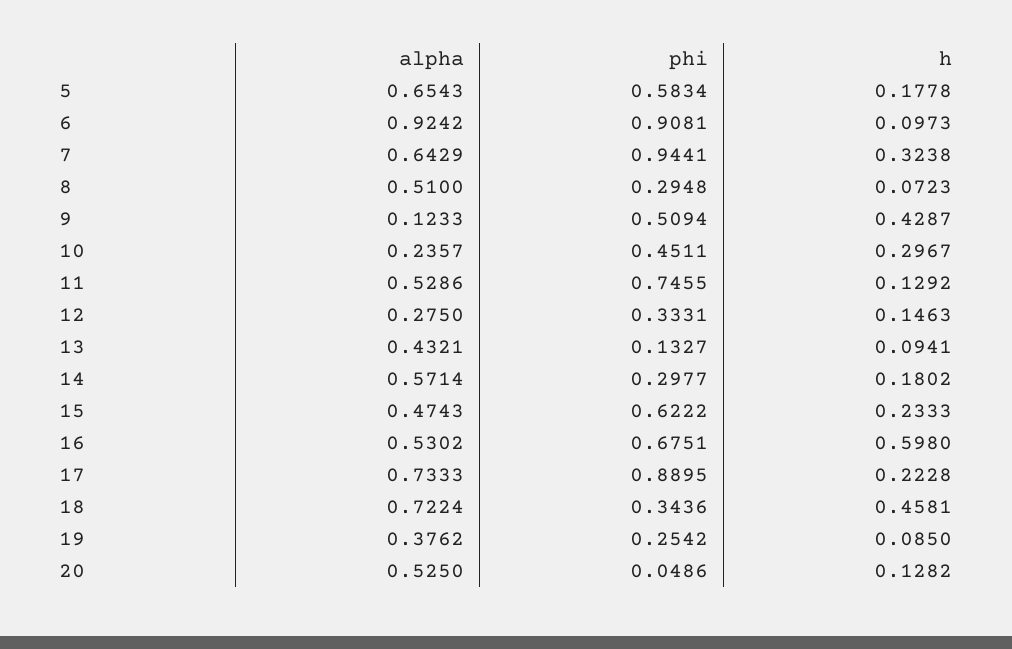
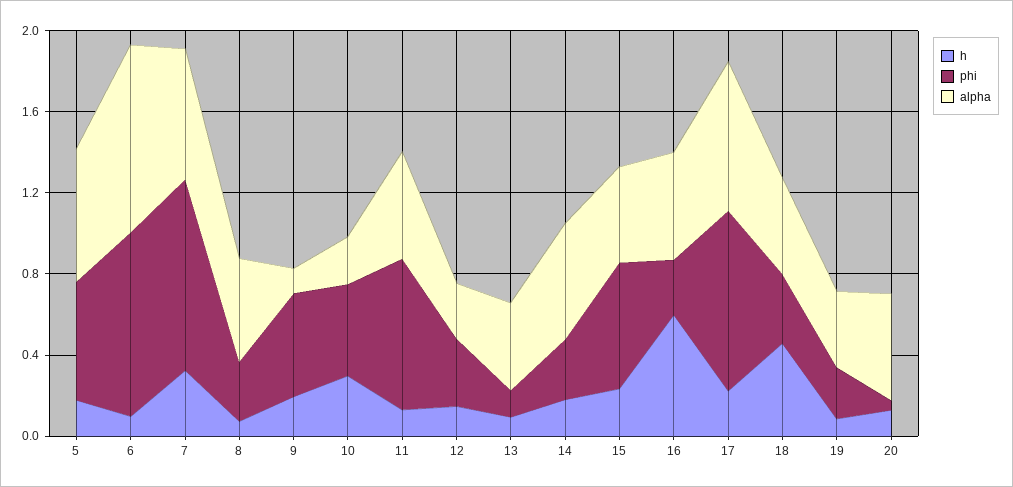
  {
    "alpha": {
      "5": 0.6543,
      "6": 0.9242,
      "7": 0.6429,
      "8": 0.51,
      "9": 0.1233,
      "10": 0.2357,
      "11": 0.5286,
      "12": 0.275,
      "13": 0.4321,
      "14": 0.5714,
      "15": 0.4743,
      "16": 0.5302,
      "17": 0.7333,
-     "18": 0.7224,
+     "18": 0.5,
      "19": 0.3762,
      "20": 0.525
    },
    "phi": {
      "5": 0.5834,
      "6": 0.9081,
      "7": 0.9441,
      "8": 0.2948,
      "9": 0.5094,
      "10": 0.4511,
      "11": 0.7455,
      "12": 0.3331,
      "13": 0.1327,
      "14": 0.2977,
      "15": 0.6222,
-     "16": 0.6751,
+     "16": 0.3,
      "17": 0.8895,
      "18": 0.3436,
      "19": 0.2542,
      "20": 0.0486
    },
    "h": {
      "5": 0.1778,
      "6": 0.0973,
      "7": 0.3238,
      "8": 0.0723,
-     "9": 0.4287,
+     "9": 0.2,
      "10": 0.2967,
      "11": 0.1292,
      "12": 0.1463,
      "13": 0.0941,
      "14": 0.1802,
      "15": 0.2333,
      "16": 0.598,
      "17": 0.2228,
      "18": 0.4581,
      "19": 0.085,
      "20": 0.1282
    }
  }

